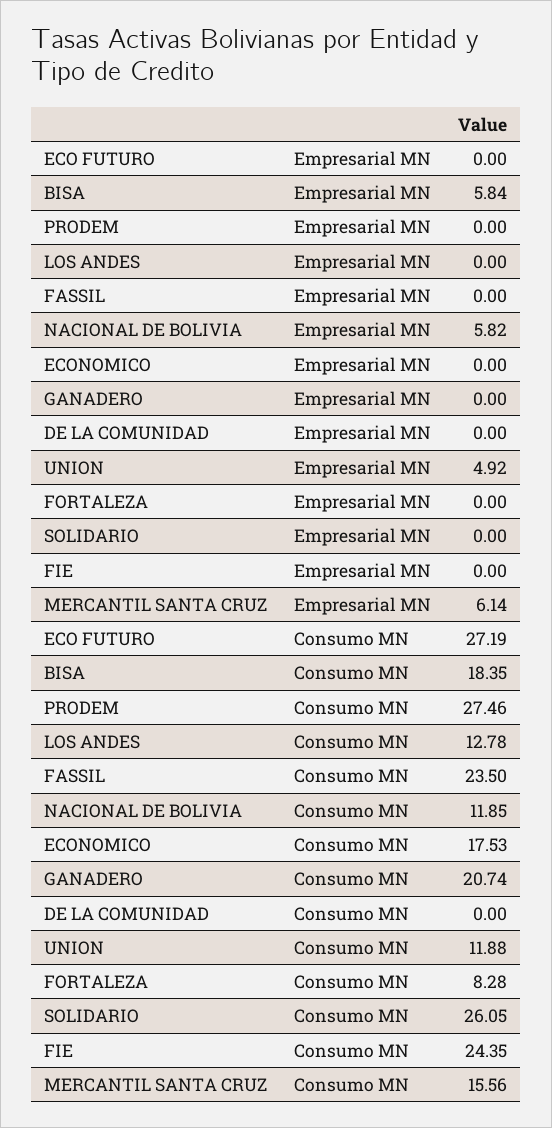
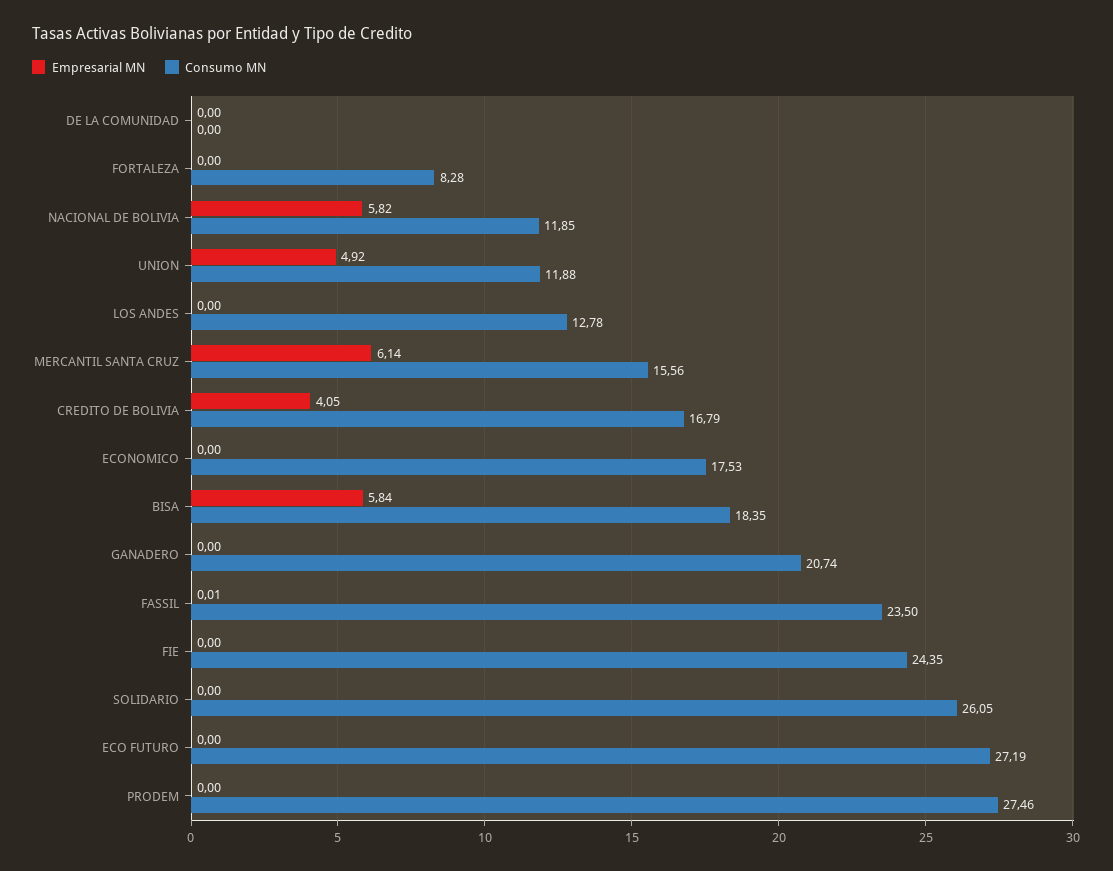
  {
    "Empresarial MN": {
      "ECO FUTURO": 0,
      "BISA": 5.84,
      "PRODEM": 0,
      "LOS ANDES": 0,
-     "FASSIL": 0,
+     "FASSIL": 0.01,
      "NACIONAL DE BOLIVIA": 5.82,
      "ECONOMICO": 0,
      "GANADERO": 0,
      "DE LA COMUNIDAD": 0,
      "UNION": 4.92,
      "FORTALEZA": 0,
      "SOLIDARIO": 0,
      "FIE": 0,
-     "MERCANTIL SANTA CRUZ": 6.14
+     "MERCANTIL SANTA CRUZ": 6.14,
+     "CREDITO DE BOLIVIA": 4.05
    },
    "Consumo MN": {
      "ECO FUTURO": 27.19,
      "BISA": 18.35,
      "PRODEM": 27.46,
      "LOS ANDES": 12.78,
      "FASSIL": 23.5,
      "NACIONAL DE BOLIVIA": 11.85,
      "ECONOMICO": 17.53,
      "GANADERO": 20.74,
      "DE LA COMUNIDAD": 0,
      "UNION": 11.88,
      "FORTALEZA": 8.28,
      "SOLIDARIO": 26.05,
      "FIE": 24.35,
-     "MERCANTIL SANTA CRUZ": 15.56
+     "MERCANTIL SANTA CRUZ": 15.56,
+     "CREDITO DE BOLIVIA": 16.79
    }
  }

